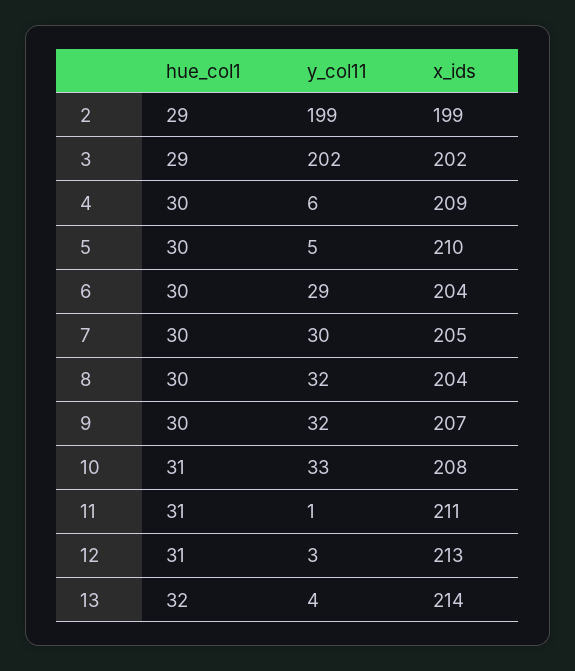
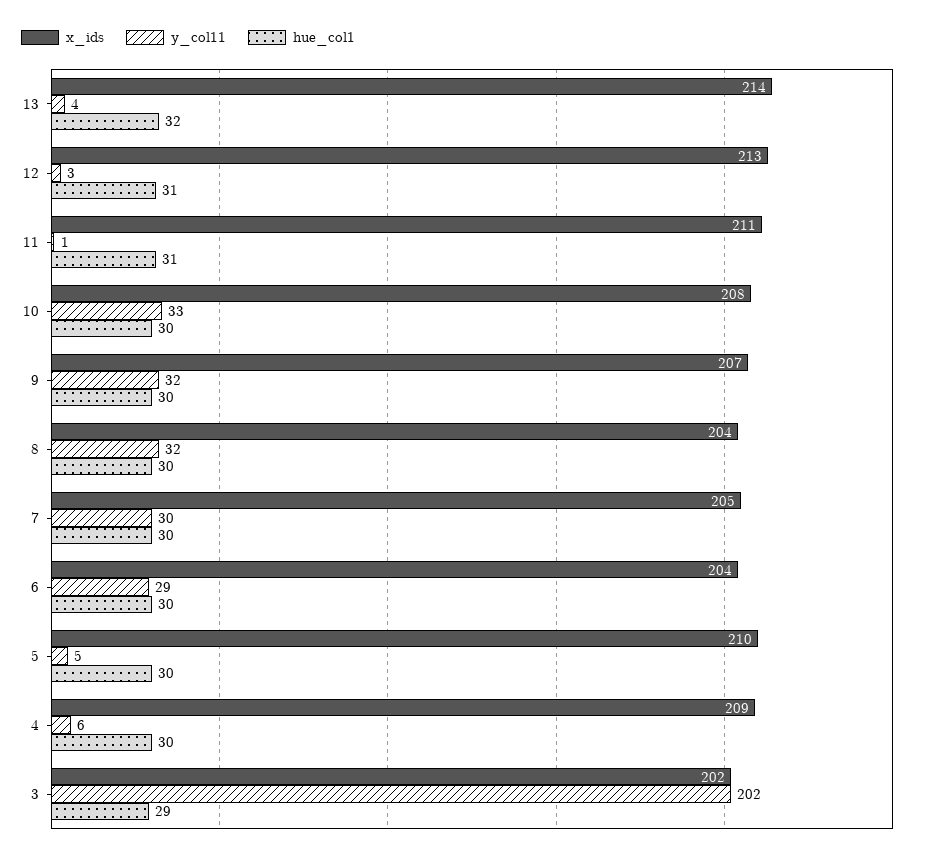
  {
    "hue_col1": {
-     "2": 29,
      "3": 29,
      "4": 30,
      "5": 30,
      "6": 30,
      "7": 30,
      "8": 30,
      "9": 30,
-     "10": 31,
+     "10": 30,
      "11": 31,
      "12": 31,
      "13": 32
    },
    "y_col11": {
-     "2": 199,
      "3": 202,
      "4": 6,
      "5": 5,
      "6": 29,
      "7": 30,
      "8": 32,
      "9": 32,
      "10": 33,
      "11": 1,
      "12": 3,
      "13": 4
    },
    "x_ids": {
-     "2": 199,
      "3": 202,
      "4": 209,
      "5": 210,
      "6": 204,
      "7": 205,
      "8": 204,
      "9": 207,
      "10": 208,
      "11": 211,
      "12": 213,
      "13": 214
    }
  }

